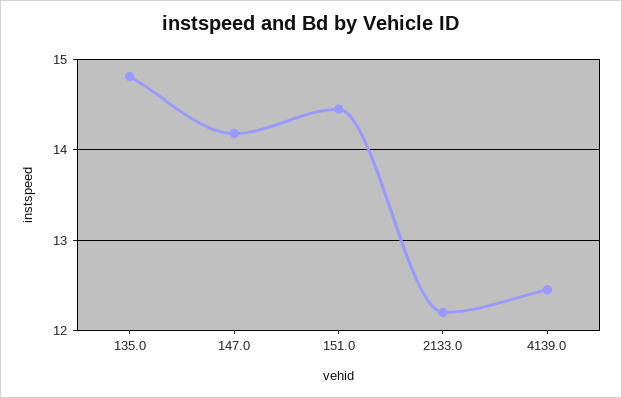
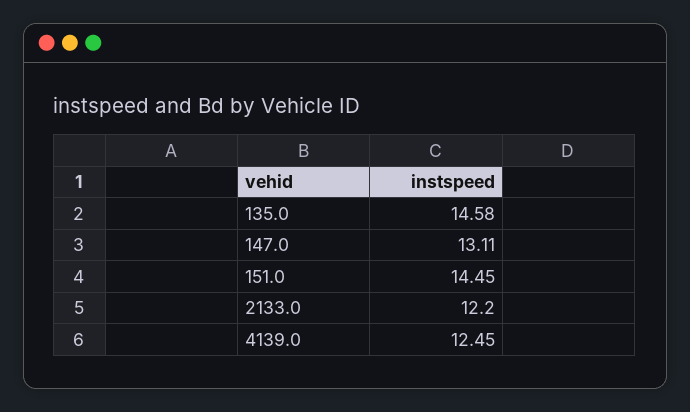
  {
-   "135.0": 14.8,
+   "135.0": 14.58,
-   "147.0": 14.2,
+   "147.0": 13.11,
    "151.0": 14.45,
    "2133.0": 12.2,
    "4139.0": 12.45
  }

